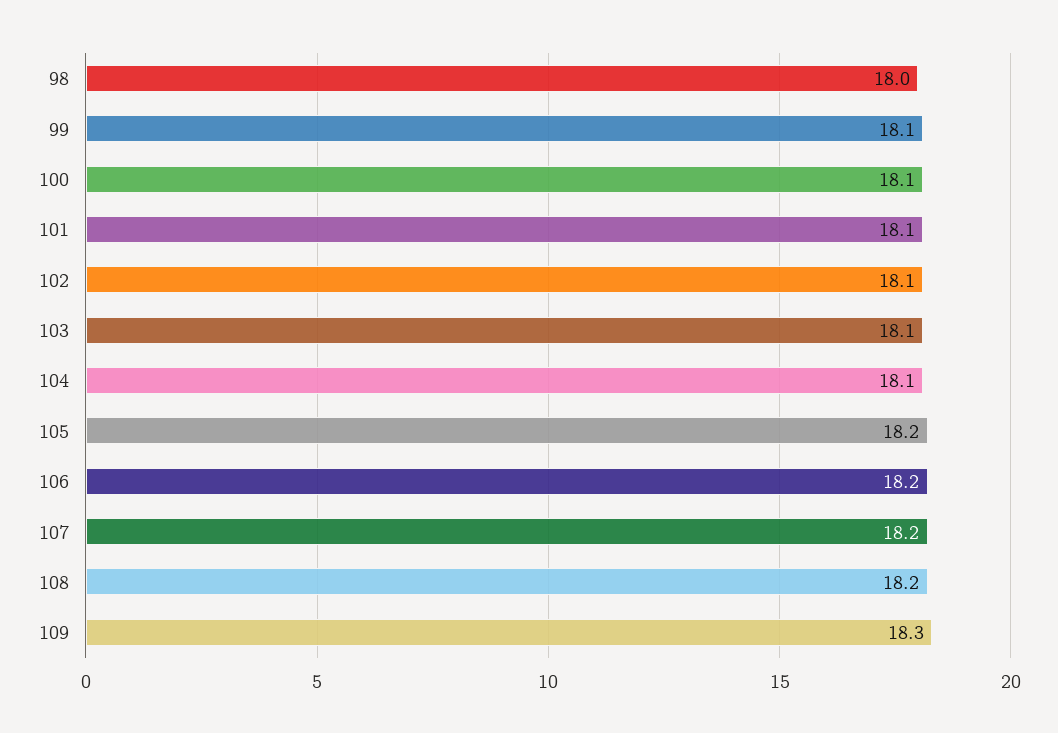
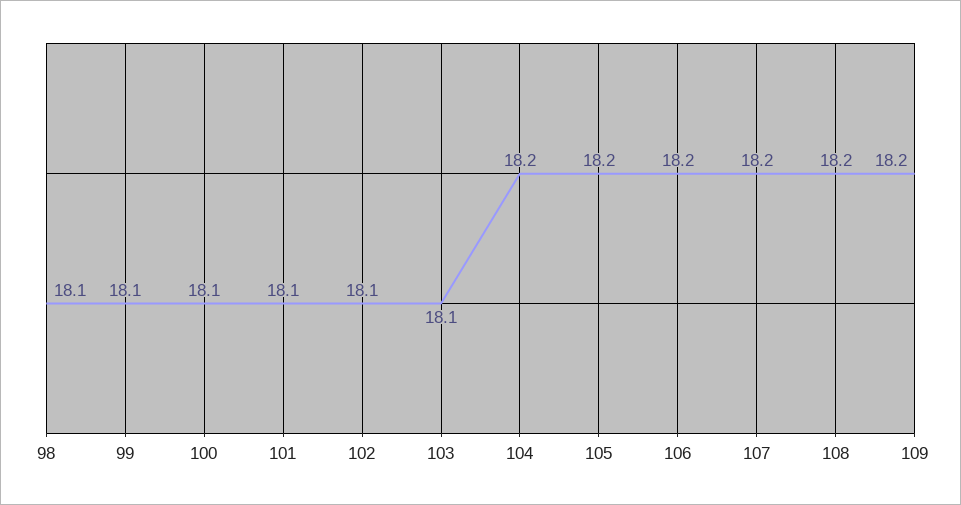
  {
-   "98": 18,
+   "98": 18.1,
    "99": 18.1,
    "100": 18.1,
    "101": 18.1,
    "102": 18.1,
    "103": 18.1,
-   "104": 18.1,
+   "104": 18.2,
    "105": 18.2,
    "106": 18.2,
    "107": 18.2,
    "108": 18.2,
-   "109": 18.3
+   "109": 18.2
  }

